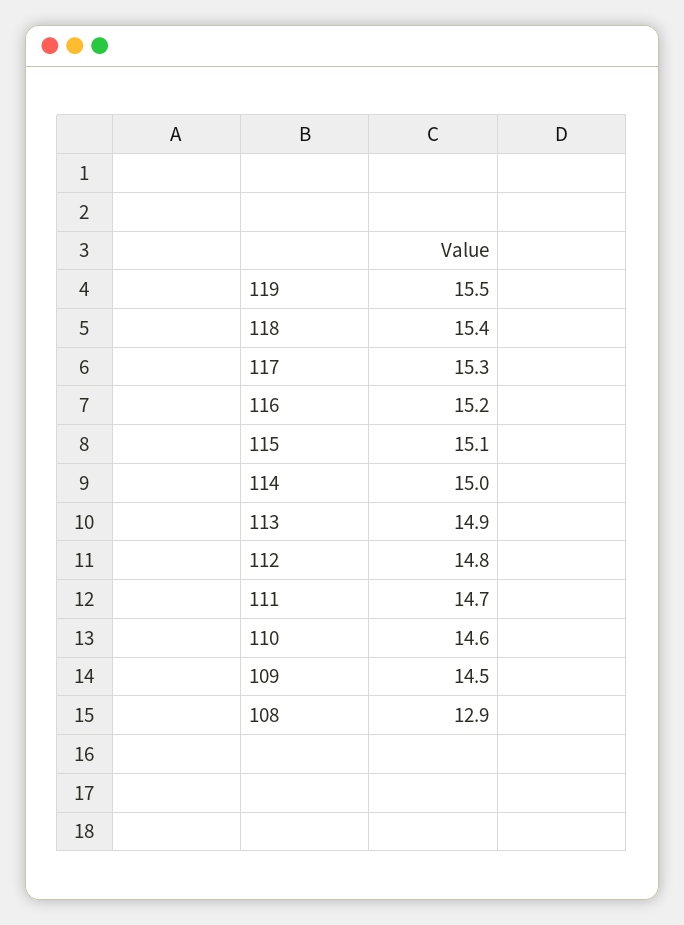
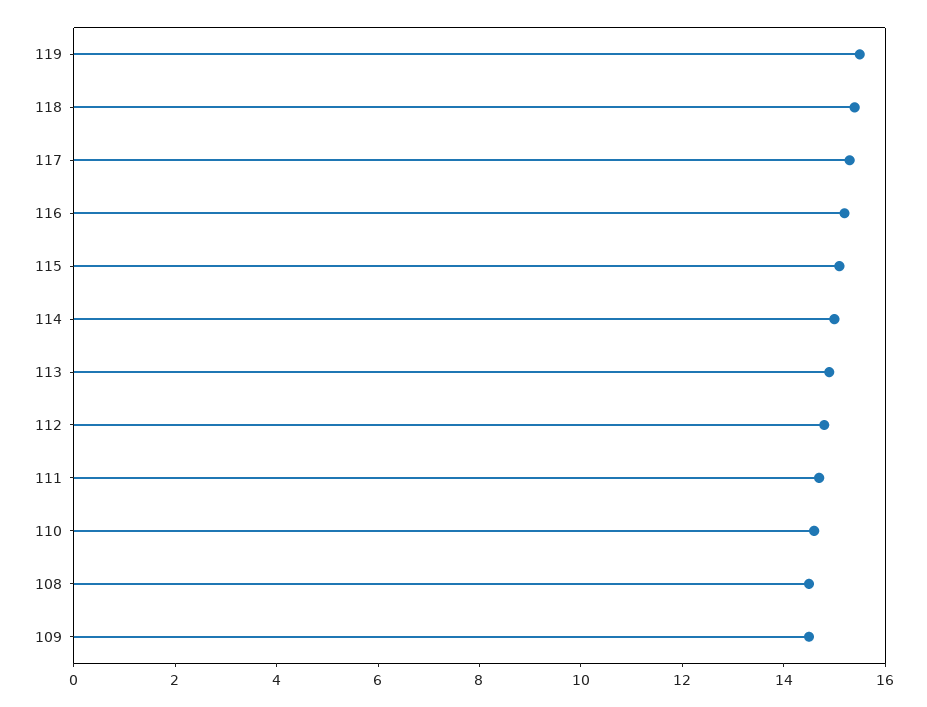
  {
    "119": 15.5,
    "118": 15.4,
    "117": 15.3,
    "116": 15.2,
    "115": 15.1,
    "114": 15,
    "113": 14.9,
    "112": 14.8,
    "111": 14.7,
    "110": 14.6,
    "109": 14.5,
-   "108": 12.9
+   "108": 14.5
  }

